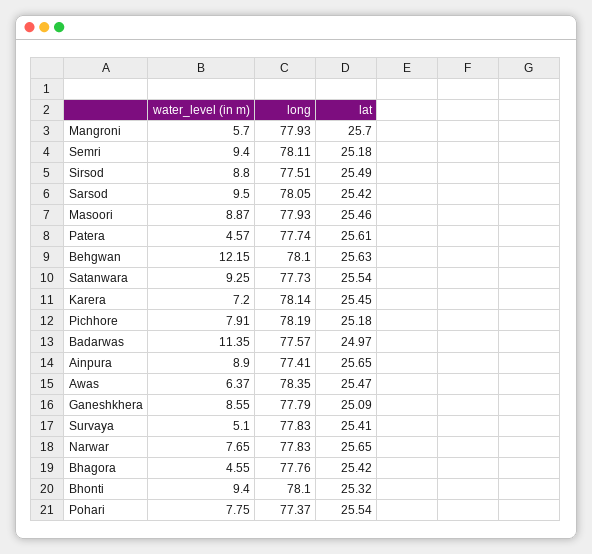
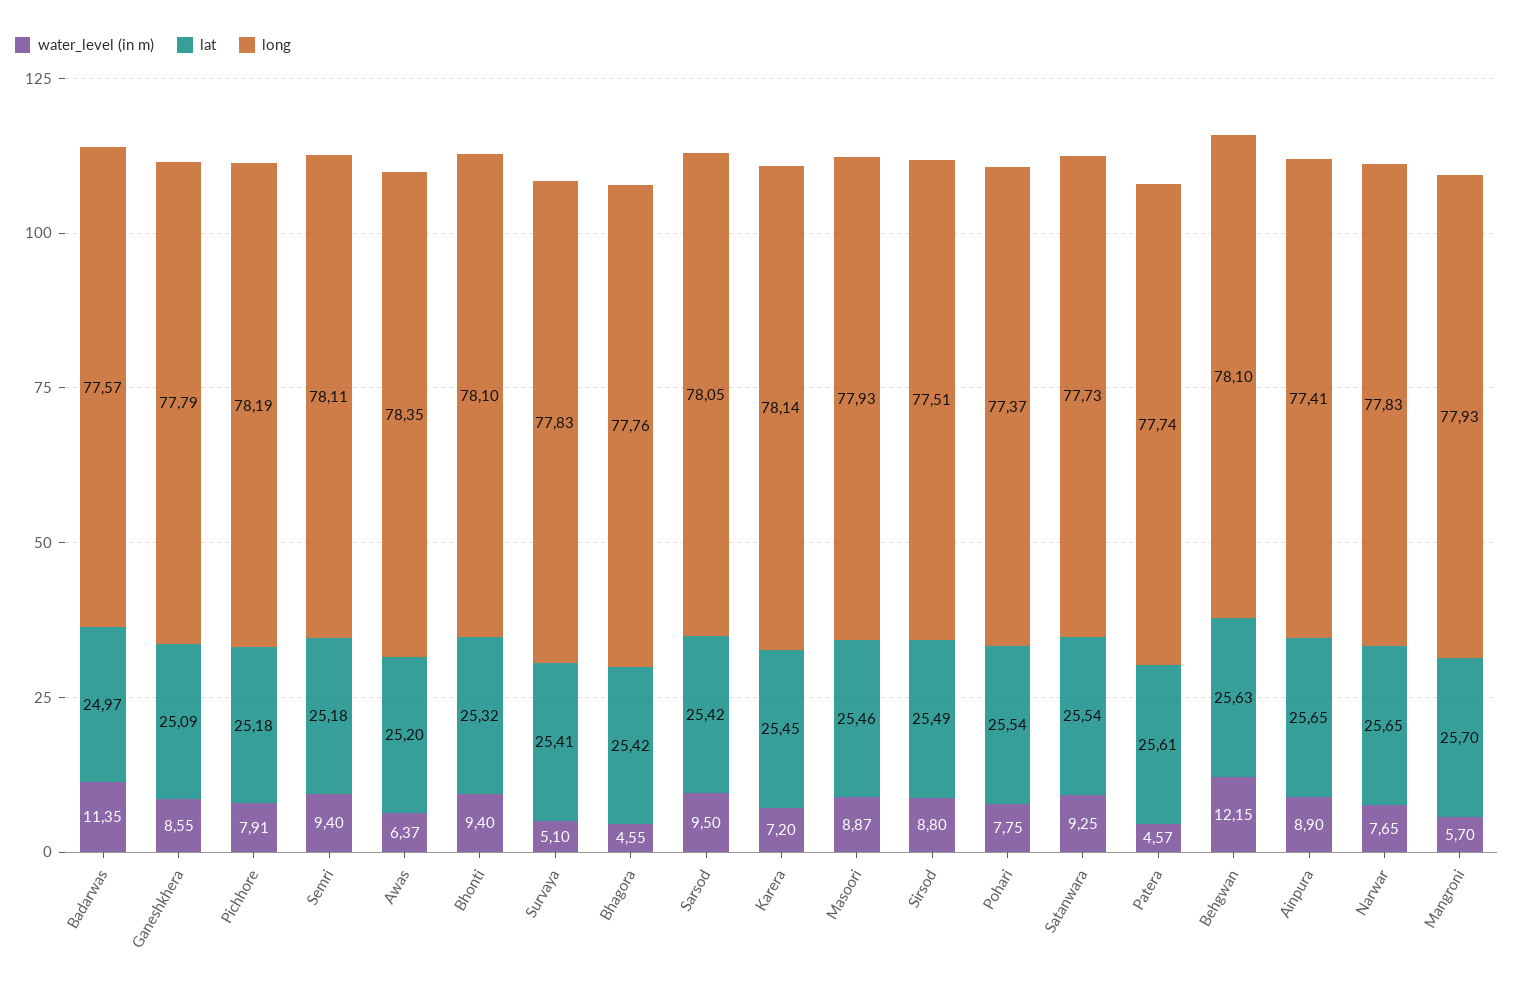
  {
    "water_level (in m)": {
      "Mangroni": 5.7,
      "Semri": 9.4,
      "Sirsod": 8.8,
      "Sarsod": 9.5,
      "Masoori": 8.87,
      "Patera": 4.57,
      "Behgwan": 12.15,
      "Satanwara": 9.25,
      "Karera": 7.2,
      "Pichhore": 7.91,
      "Badarwas": 11.35,
      "Ainpura": 8.9,
      "Awas": 6.37,
      "Ganeshkhera": 8.55,
      "Survaya": 5.1,
      "Narwar": 7.65,
      "Bhagora": 4.55,
      "Bhonti": 9.4,
      "Pohari": 7.75
    },
    "long": {
      "Mangroni": 77.93,
      "Semri": 78.11,
      "Sirsod": 77.51,
      "Sarsod": 78.05,
      "Masoori": 77.93,
      "Patera": 77.74,
      "Behgwan": 78.1,
      "Satanwara": 77.73,
      "Karera": 78.14,
      "Pichhore": 78.19,
      "Badarwas": 77.57,
      "Ainpura": 77.41,
      "Awas": 78.35,
      "Ganeshkhera": 77.79,
      "Survaya": 77.83,
      "Narwar": 77.83,
      "Bhagora": 77.76,
      "Bhonti": 78.1,
      "Pohari": 77.37
    },
    "lat": {
      "Mangroni": 25.7,
      "Semri": 25.18,
      "Sirsod": 25.49,
      "Sarsod": 25.42,
      "Masoori": 25.46,
      "Patera": 25.61,
      "Behgwan": 25.63,
      "Satanwara": 25.54,
      "Karera": 25.45,
      "Pichhore": 25.18,
      "Badarwas": 24.97,
      "Ainpura": 25.65,
-     "Awas": 25.47,
+     "Awas": 25.2,
      "Ganeshkhera": 25.09,
      "Survaya": 25.41,
      "Narwar": 25.65,
      "Bhagora": 25.42,
      "Bhonti": 25.32,
      "Pohari": 25.54
    }
  }

